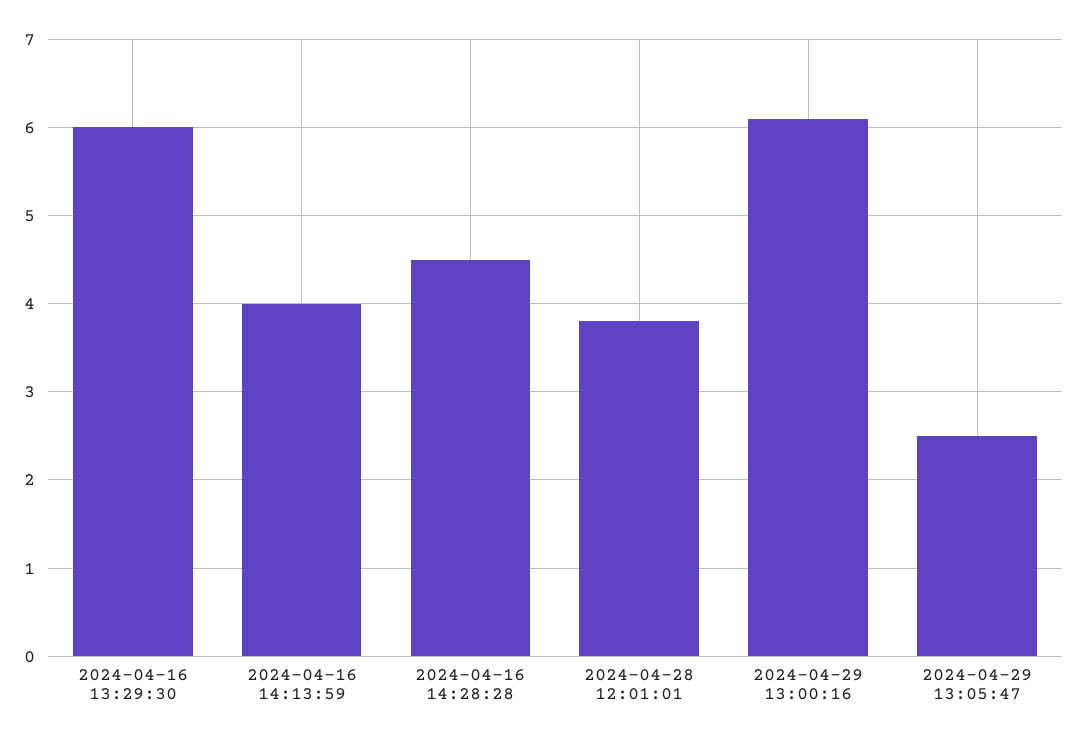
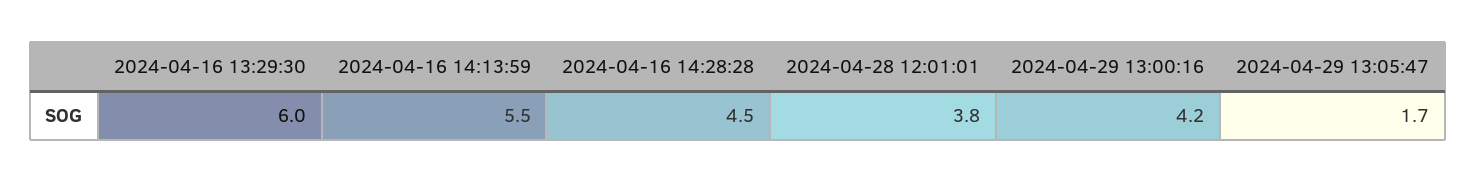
  {
    "2024-04-16 13:29:30": 6,
-   "2024-04-16 14:13:59": 4,
+   "2024-04-16 14:13:59": 5.5,
    "2024-04-16 14:28:28": 4.5,
    "2024-04-28 12:01:01": 3.8,
-   "2024-04-29 13:00:16": 6.1,
+   "2024-04-29 13:00:16": 4.2,
-   "2024-04-29 13:05:47": 2.5
+   "2024-04-29 13:05:47": 1.7
  }

